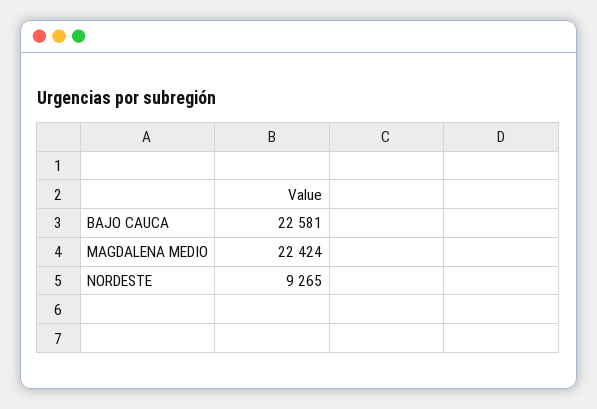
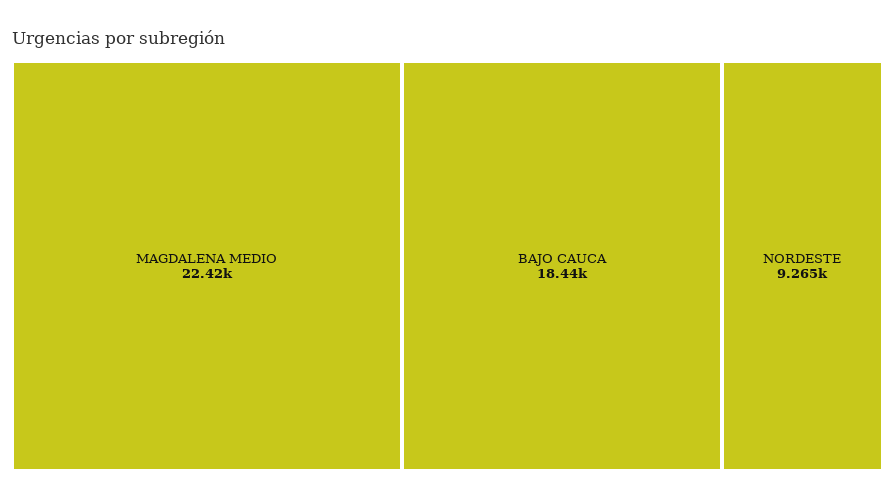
  {
-   "BAJO CAUCA": 22581,
+   "BAJO CAUCA": 18440,
    "MAGDALENA MEDIO": 22424,
    "NORDESTE": 9265
  }

